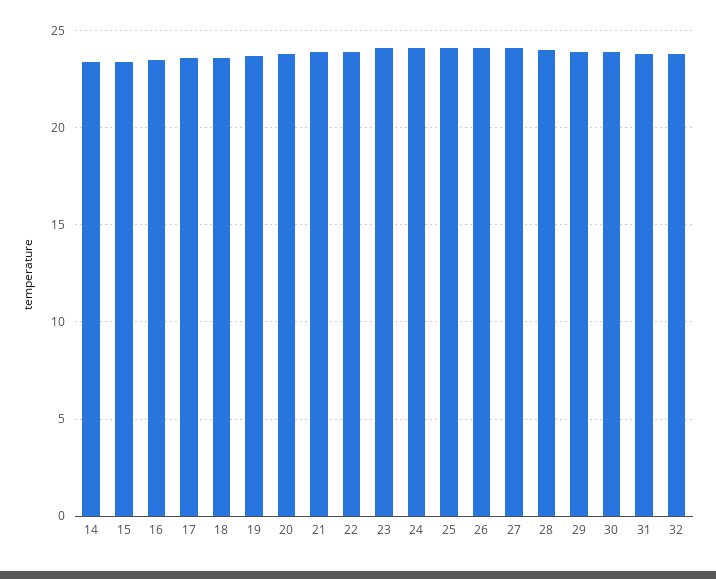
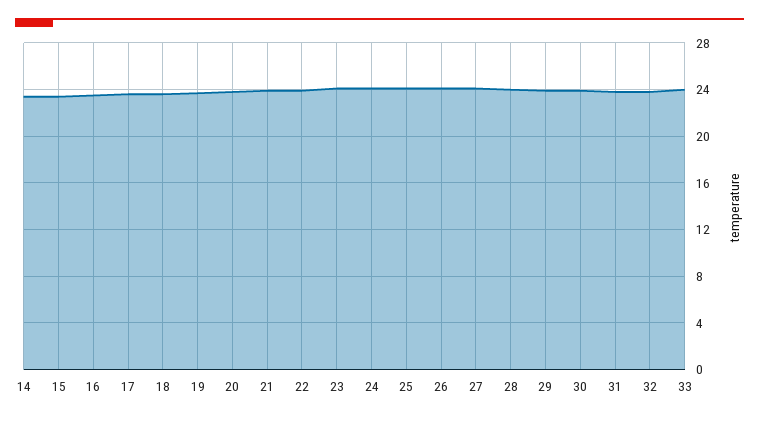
  {
    "14": 23.5,
    "15": 23.5,
    "16": 23.5,
    "17": 23.5,
    "18": 23.5,
    "19": 23.5,
    "20": 24,
    "21": 24,
    "22": 24,
    "23": 24,
    "24": 24,
    "25": 24,
    "26": 24,
    "27": 24,
    "28": 24,
    "29": 24,
    "30": 24,
    "31": 24,
-   "32": 24
+   "32": 24,
+   "33": 24
  }

